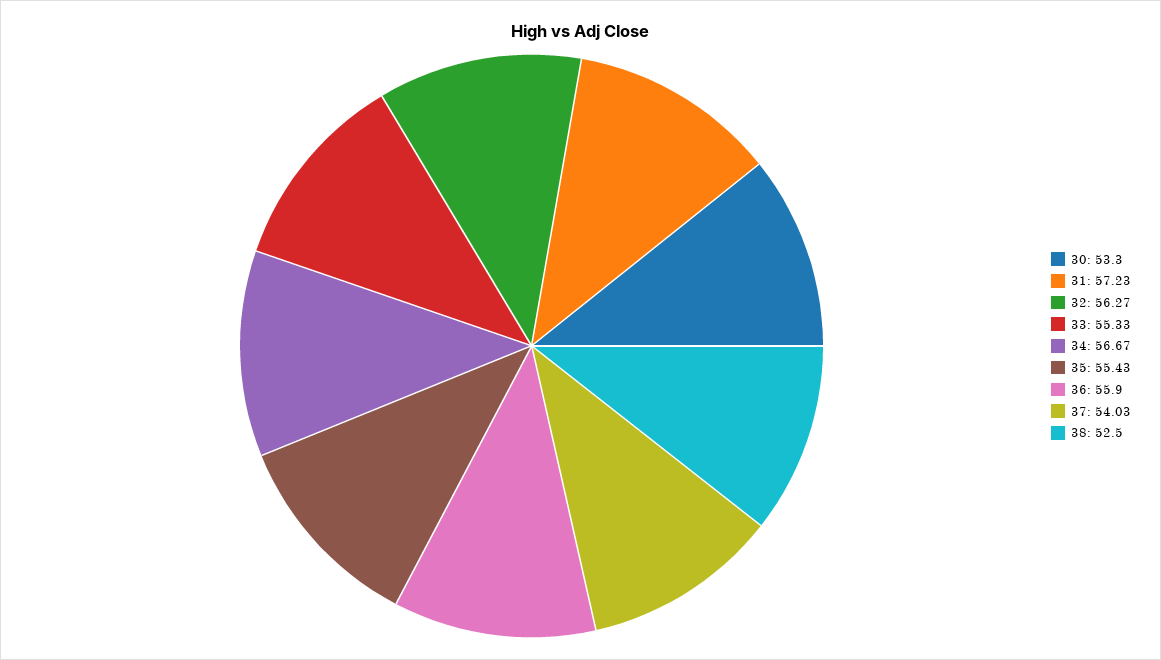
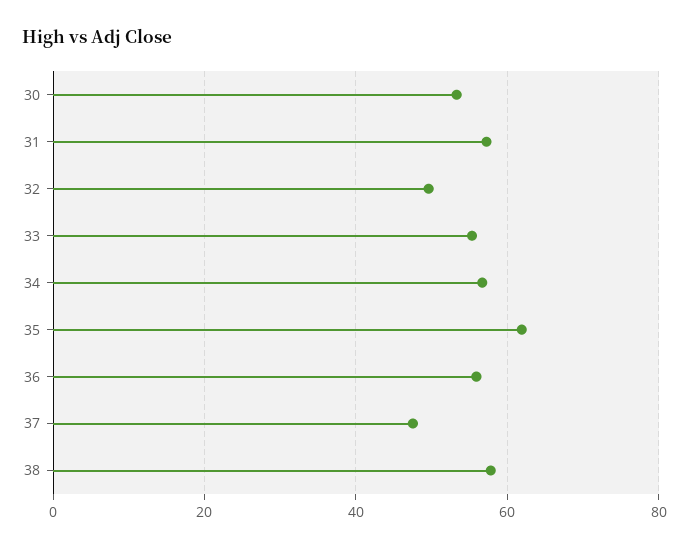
  {
    "30": 53.3,
    "31": 57.23,
-   "32": 56.27,
+   "32": 50,
    "33": 55.33,
    "34": 56.67,
-   "35": 55.43,
+   "35": 62,
    "36": 55.9,
-   "37": 54.03,
+   "37": 48,
-   "38": 52.5
+   "38": 58
  }

